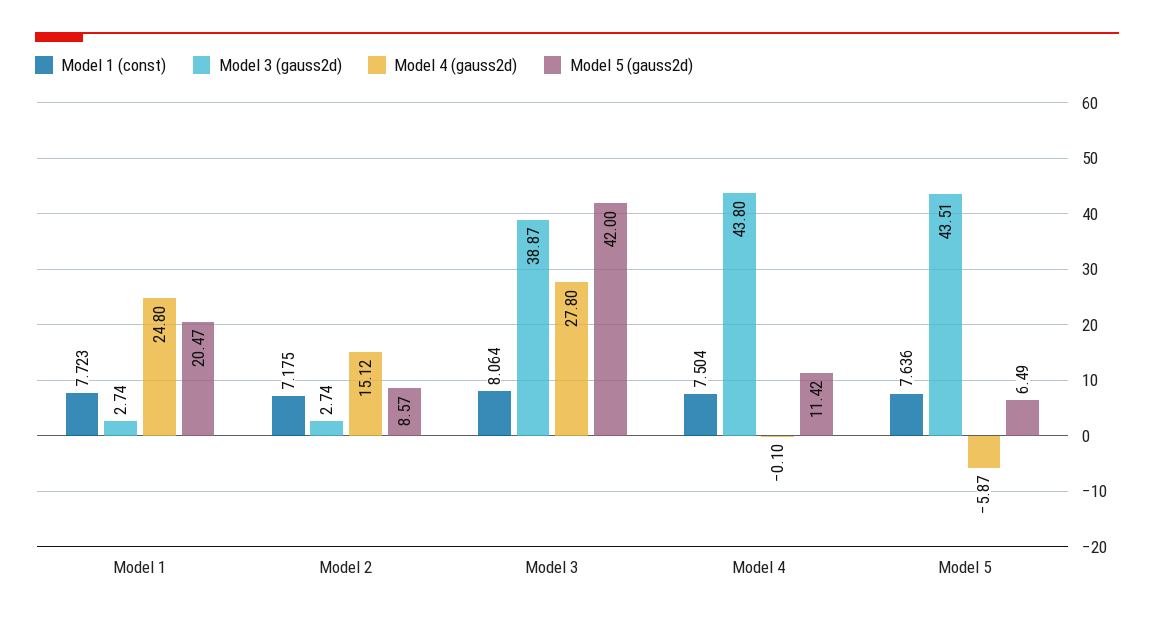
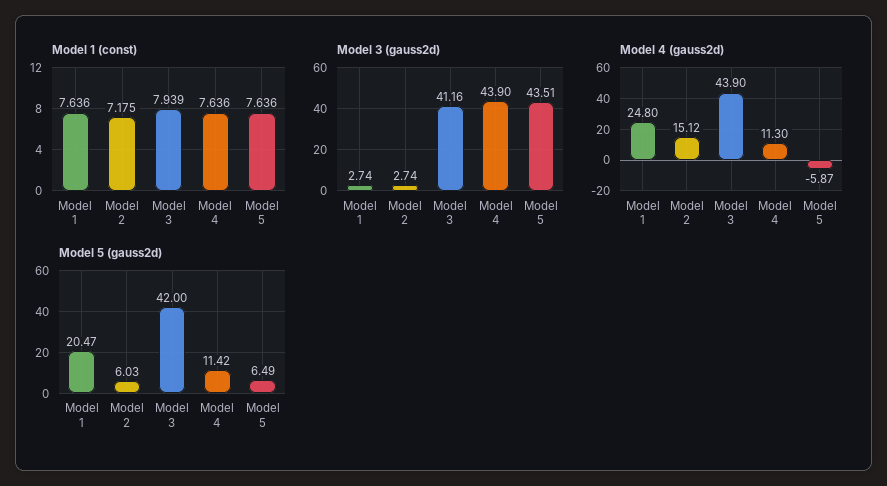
  {
    "Model 1 (const)": {
-     "Model 1": 7.723,
+     "Model 1": 7.636,
      "Model 2": 7.175,
-     "Model 3": 8.064,
+     "Model 3": 7.939,
-     "Model 4": 7.504,
+     "Model 4": 7.636,
      "Model 5": 7.636
    },
    "Model 3 (gauss2d)": {
      "Model 1": 2.74,
      "Model 2": 2.74,
-     "Model 3": 38.87,
+     "Model 3": 41.16,
-     "Model 4": 43.8,
+     "Model 4": 43.9,
      "Model 5": 43.51
    },
    "Model 4 (gauss2d)": {
      "Model 1": 24.8,
      "Model 2": 15.12,
-     "Model 3": 27.8,
+     "Model 3": 43.9,
-     "Model 4": -0.1,
+     "Model 4": 11.3,
      "Model 5": -5.87
    },
    "Model 5 (gauss2d)": {
      "Model 1": 20.47,
-     "Model 2": 8.57,
+     "Model 2": 6.03,
      "Model 3": 42,
      "Model 4": 11.42,
      "Model 5": 6.49
    }
  }

